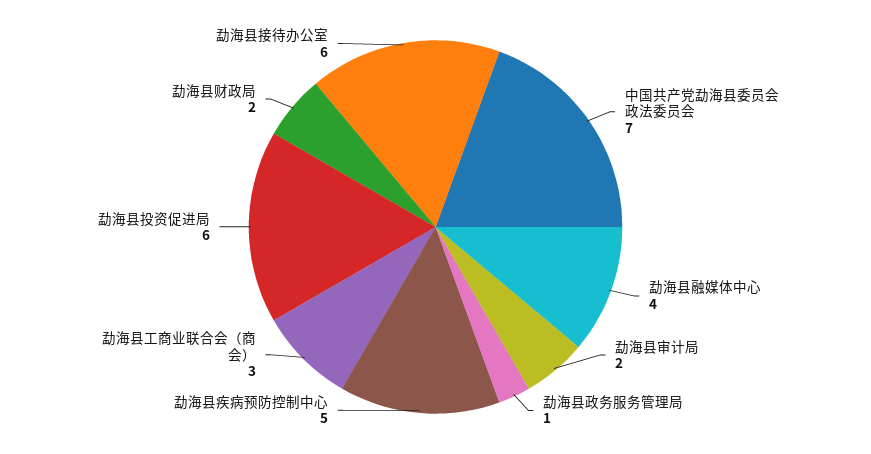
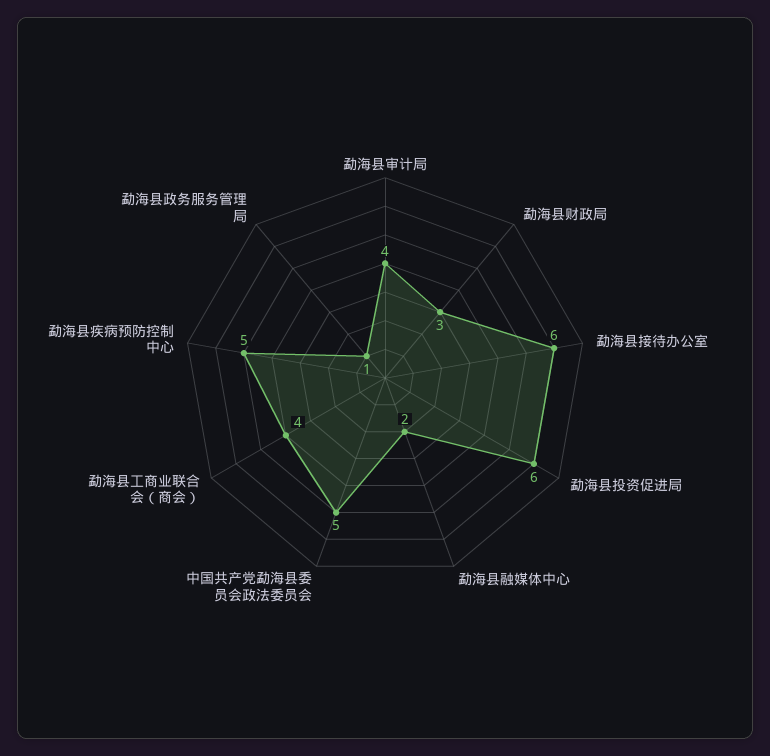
  {
-   "中国共产党勐海县委员会政法委员会": 7,
+   "中国共产党勐海县委员会政法委员会": 5,
-   "勐海县融媒体中心": 4,
+   "勐海县融媒体中心": 2,
-   "勐海县审计局": 2,
+   "勐海县审计局": 4,
    "勐海县政务服务管理局": 1,
    "勐海县疾病预防控制中心": 5,
-   "勐海县工商业联合会（商会）": 3,
+   "勐海县工商业联合会（商会）": 4,
    "勐海县投资促进局": 6,
-   "勐海县财政局": 2,
+   "勐海县财政局": 3,
    "勐海县接待办公室": 6
  }

